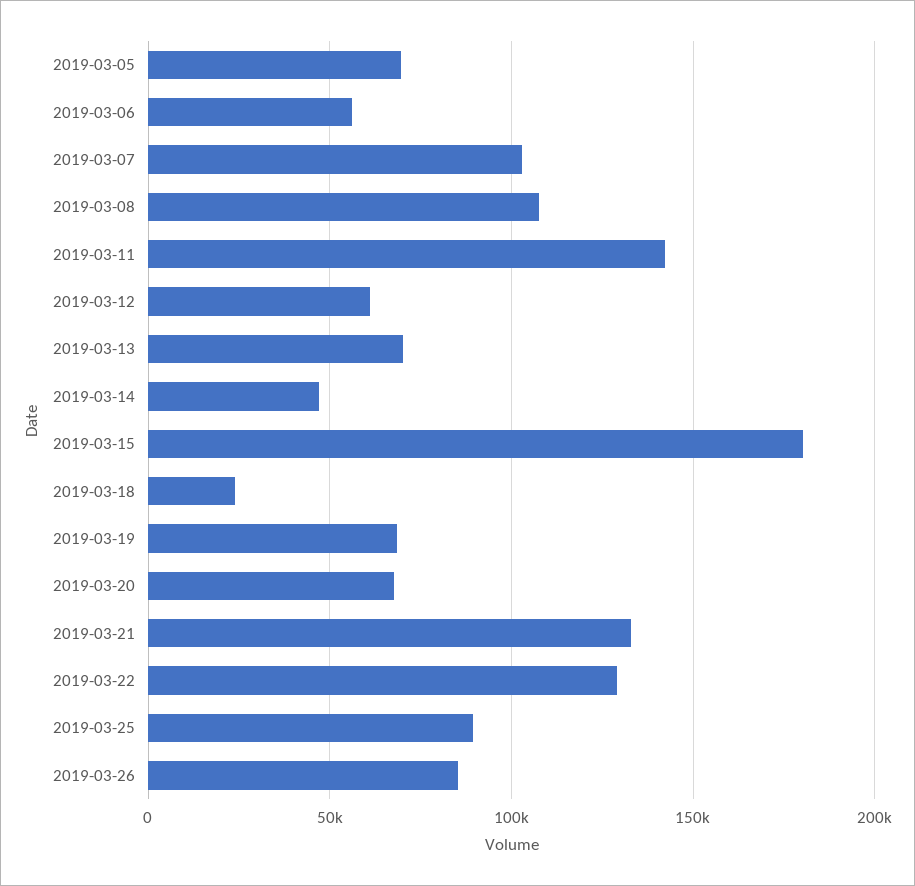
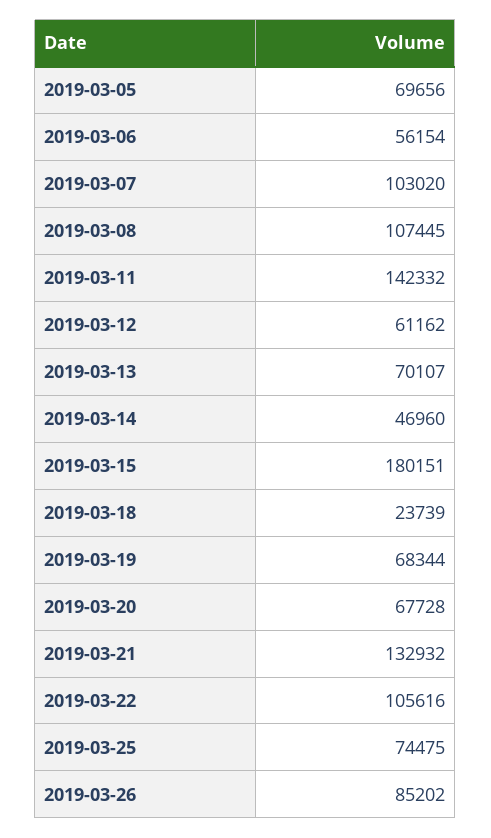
  {
    "2019-03-05": 69656,
    "2019-03-06": 56154,
    "2019-03-07": 103020,
    "2019-03-08": 107445,
    "2019-03-11": 142332,
    "2019-03-12": 61162,
    "2019-03-13": 70107,
    "2019-03-14": 46960,
    "2019-03-15": 180151,
    "2019-03-18": 23739,
    "2019-03-19": 68344,
    "2019-03-20": 67728,
    "2019-03-21": 132932,
-   "2019-03-22": 130000,
+   "2019-03-22": 105616,
-   "2019-03-25": 90000,
+   "2019-03-25": 74475,
    "2019-03-26": 85202
  }

